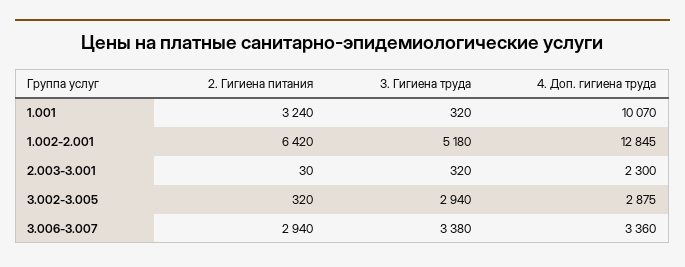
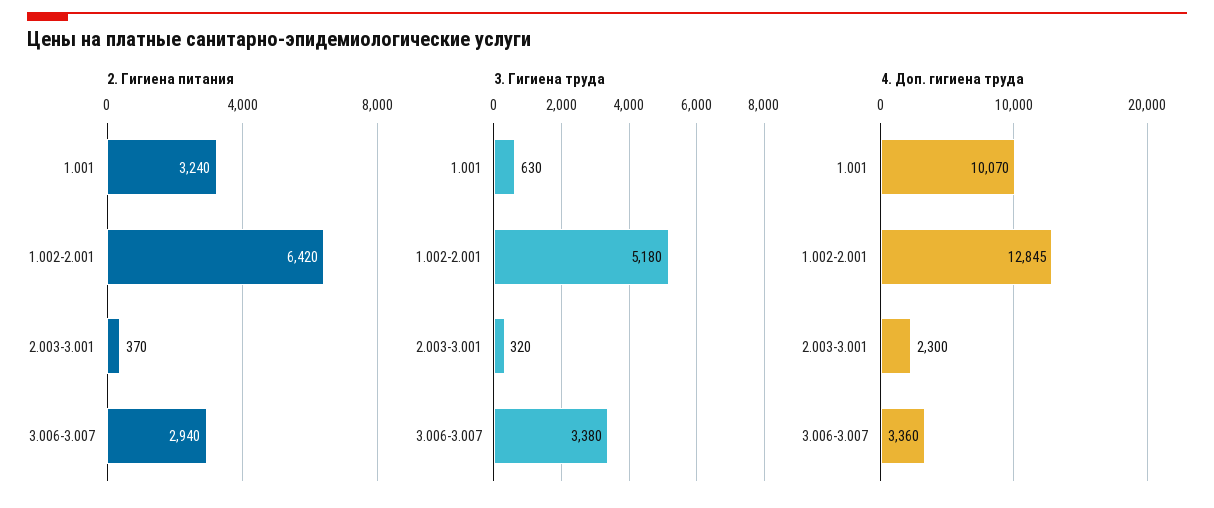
  {
    "2. Гигиена питания": {
      "1.001": 3240,
      "1.002-2.001": 6420,
-     "2.003-3.001": 30,
+     "2.003-3.001": 370,
-     "3.002-3.005": 320,
      "3.006-3.007": 2940
    },
    "3. Гигиена труда": {
-     "1.001": 320,
+     "1.001": 630,
      "1.002-2.001": 5180,
      "2.003-3.001": 320,
-     "3.002-3.005": 2940,
      "3.006-3.007": 3380
    },
    "4. Доп. гигиена труда": {
      "1.001": 10070,
      "1.002-2.001": 12845,
      "2.003-3.001": 2300,
-     "3.002-3.005": 2875,
      "3.006-3.007": 3360
    }
  }

